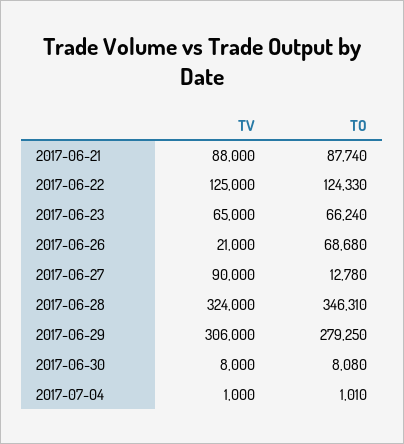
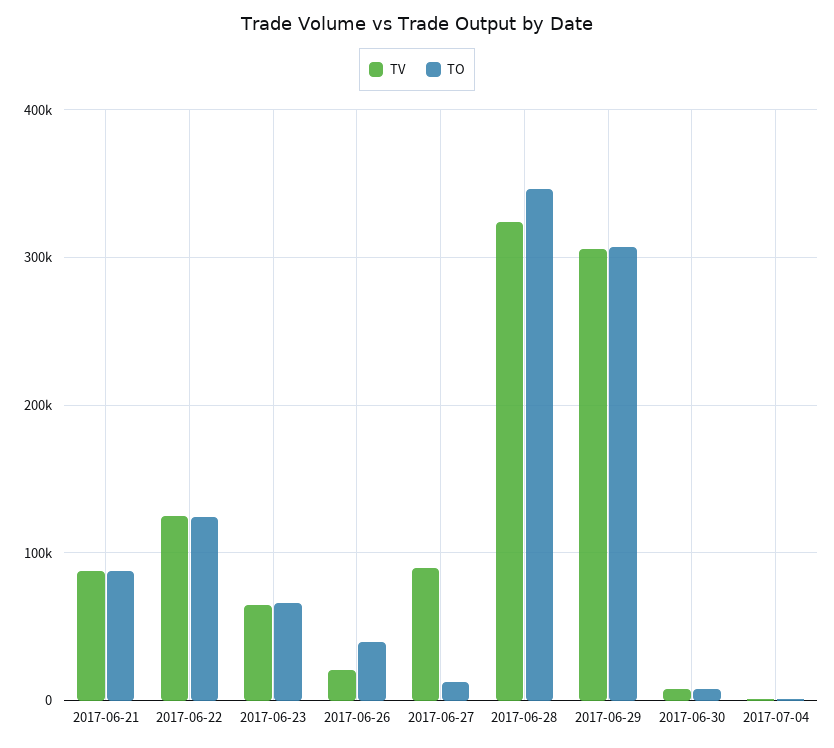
  {
    "TV": {
      "2017-06-21": 88000,
      "2017-06-22": 125000,
      "2017-06-23": 65000,
      "2017-06-26": 21000,
      "2017-06-27": 90000,
      "2017-06-28": 324000,
      "2017-06-29": 306000,
      "2017-06-30": 8000,
      "2017-07-04": 1000
    },
    "TO": {
      "2017-06-21": 87740,
      "2017-06-22": 124330,
      "2017-06-23": 66240,
-     "2017-06-26": 68680,
+     "2017-06-26": 40000,
      "2017-06-27": 12780,
      "2017-06-28": 346310,
-     "2017-06-29": 279250,
+     "2017-06-29": 310000,
      "2017-06-30": 8080,
      "2017-07-04": 1010
    }
  }

